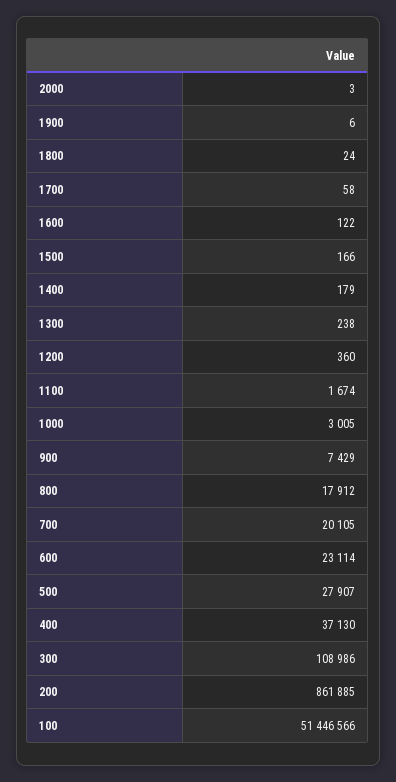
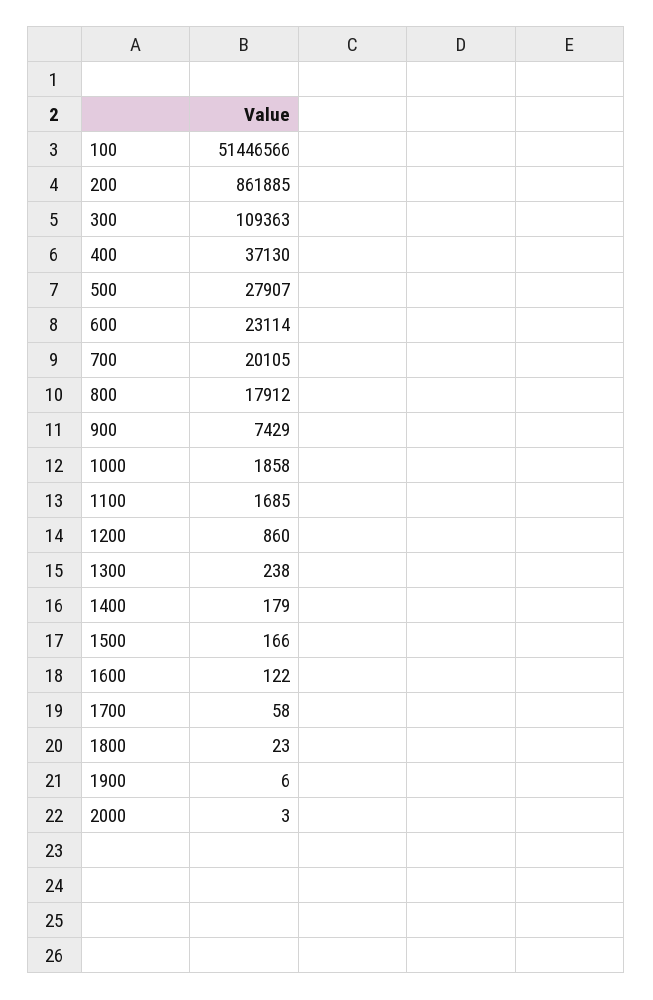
  {
    "2000": 3,
    "1900": 6,
-   "1800": 24,
+   "1800": 23,
    "1700": 58,
    "1600": 122,
    "1500": 166,
    "1400": 179,
    "1300": 238,
-   "1200": 360,
+   "1200": 860,
-   "1100": 1674,
+   "1100": 1685,
-   "1000": 3005,
+   "1000": 1858,
    "900": 7429,
    "800": 17912,
    "700": 20105,
    "600": 23114,
    "500": 27907,
    "400": 37130,
-   "300": 108986,
+   "300": 109363,
    "200": 861885,
    "100": 51446566
  }

